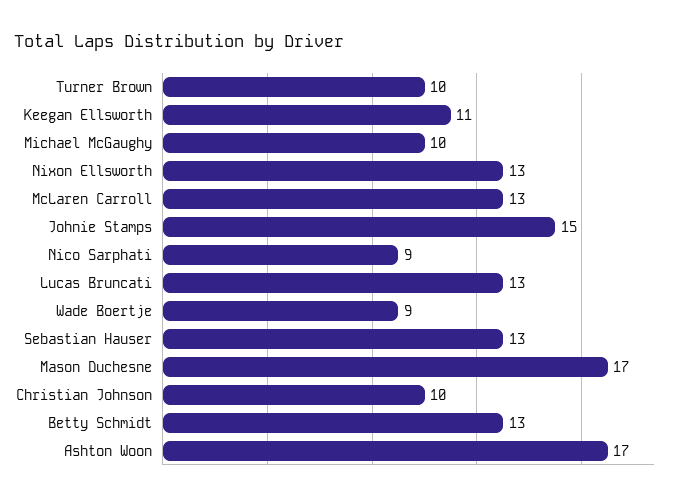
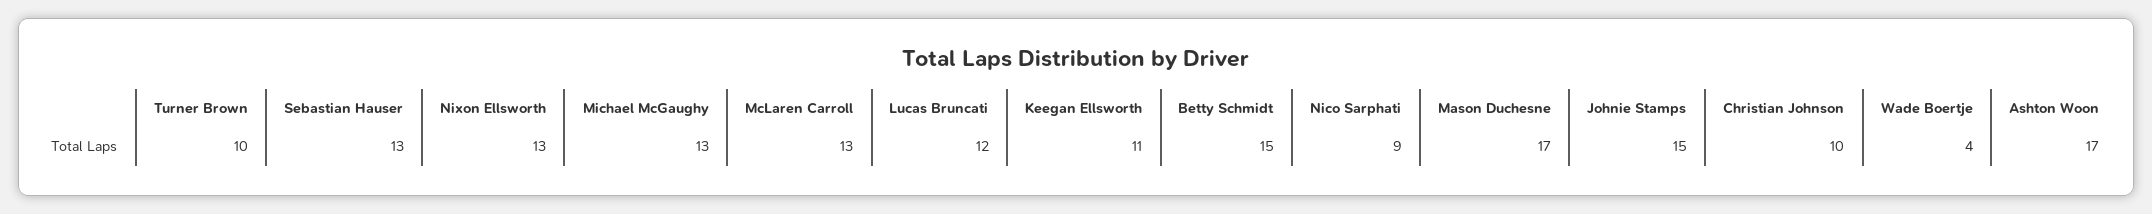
  {
    "Turner Brown": 10,
    "Keegan Ellsworth": 11,
-   "Michael McGaughy": 10,
+   "Michael McGaughy": 13,
    "Nixon Ellsworth": 13,
    "McLaren Carroll": 13,
    "Johnie Stamps": 15,
    "Nico Sarphati": 9,
-   "Lucas Bruncati": 13,
+   "Lucas Bruncati": 12,
-   "Wade Boertje": 9,
+   "Wade Boertje": 4,
    "Sebastian Hauser": 13,
    "Mason Duchesne": 17,
    "Christian Johnson": 10,
-   "Betty Schmidt": 13,
+   "Betty Schmidt": 15,
    "Ashton Woon": 17
  }

